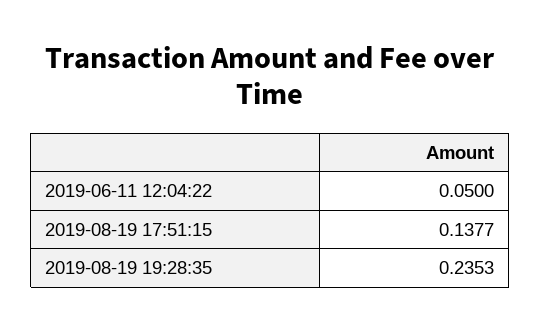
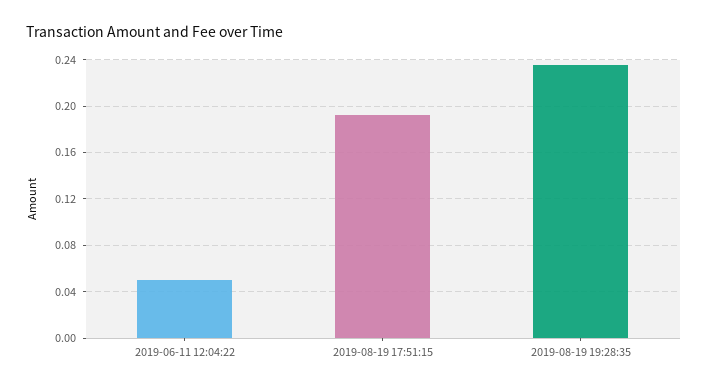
  {
    "2019-06-11 12:04:22": 0.05,
-   "2019-08-19 17:51:15": 0.1377,
+   "2019-08-19 17:51:15": 0.19,
    "2019-08-19 19:28:35": 0.2353
  }

